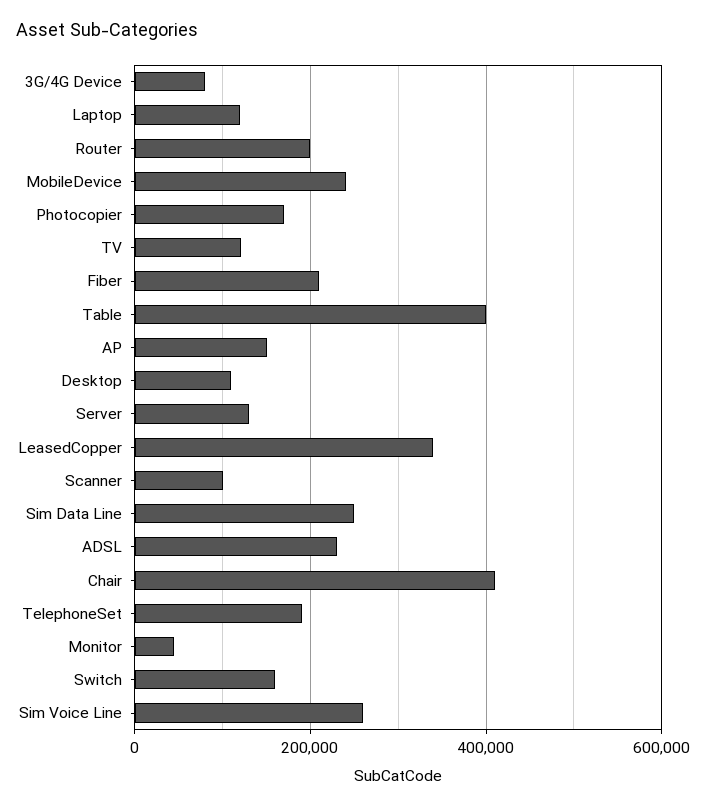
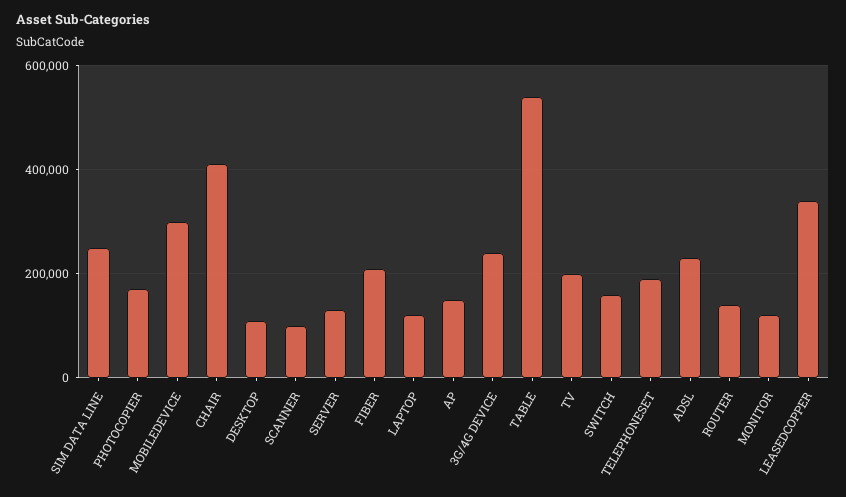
  {
-   "3G/4G Device": 80000,
+   "3G/4G Device": 240000,
    "Laptop": 120000,
-   "Router": 200000,
+   "Router": 140000,
-   "MobileDevice": 240000,
+   "MobileDevice": 300000,
    "Photocopier": 180000,
-   "TV": 120000,
+   "TV": 200000,
    "Fiber": 220000,
-   "Table": 400000,
+   "Table": 540000,
    "AP": 160000,
    "Desktop": 120000,
    "Server": 140000,
    "LeasedCopper": 340000,
    "Scanner": 100000,
    "Sim Data Line": 260000,
    "ADSL": 240000,
    "Chair": 420000,
    "TelephoneSet": 200000,
-   "Monitor": 40000,
+   "Monitor": 120000,
-   "Switch": 160000,
+   "Switch": 160000
-   "Sim Voice Line": 260000
  }

